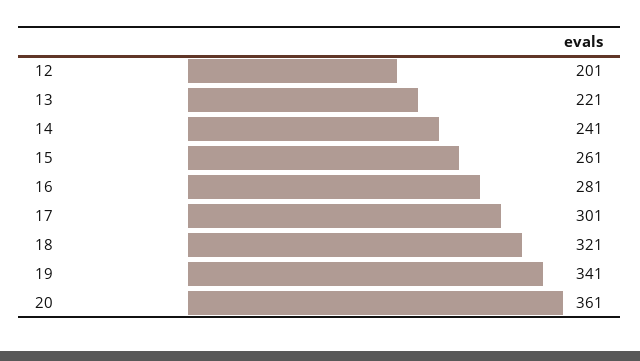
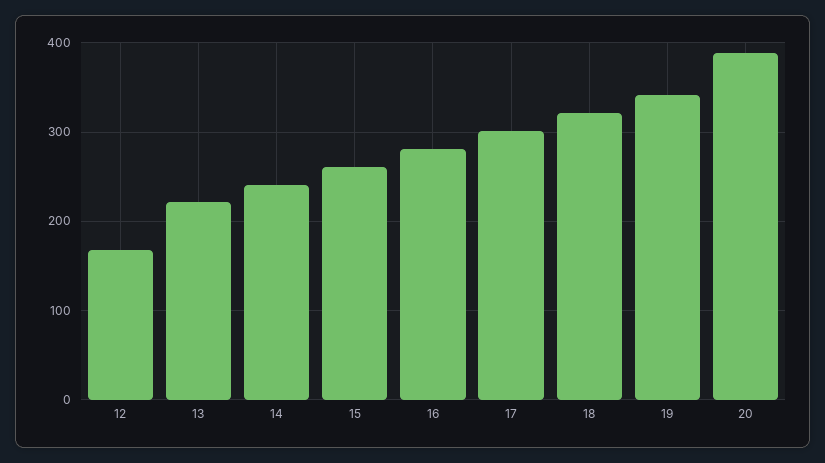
  {
-   "12": 201,
+   "12": 170,
    "13": 221,
    "14": 241,
    "15": 261,
    "16": 281,
    "17": 301,
    "18": 321,
    "19": 341,
-   "20": 361
+   "20": 390
  }

